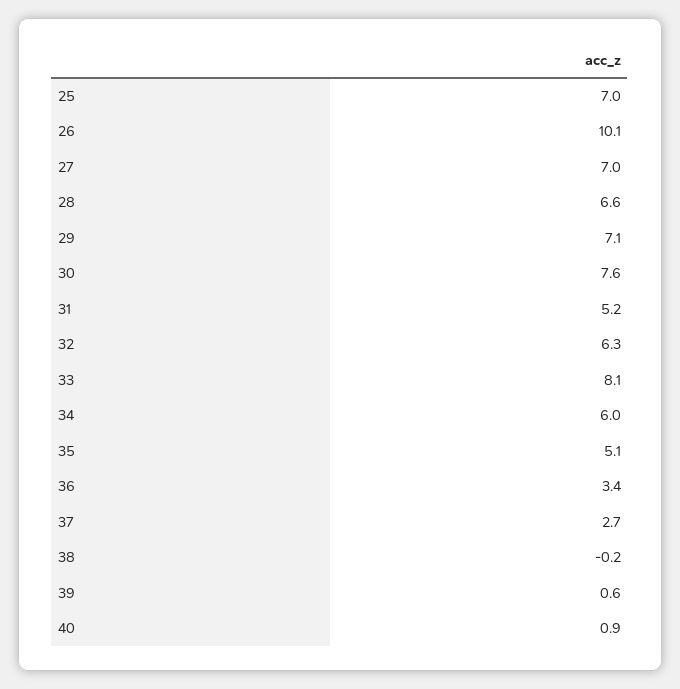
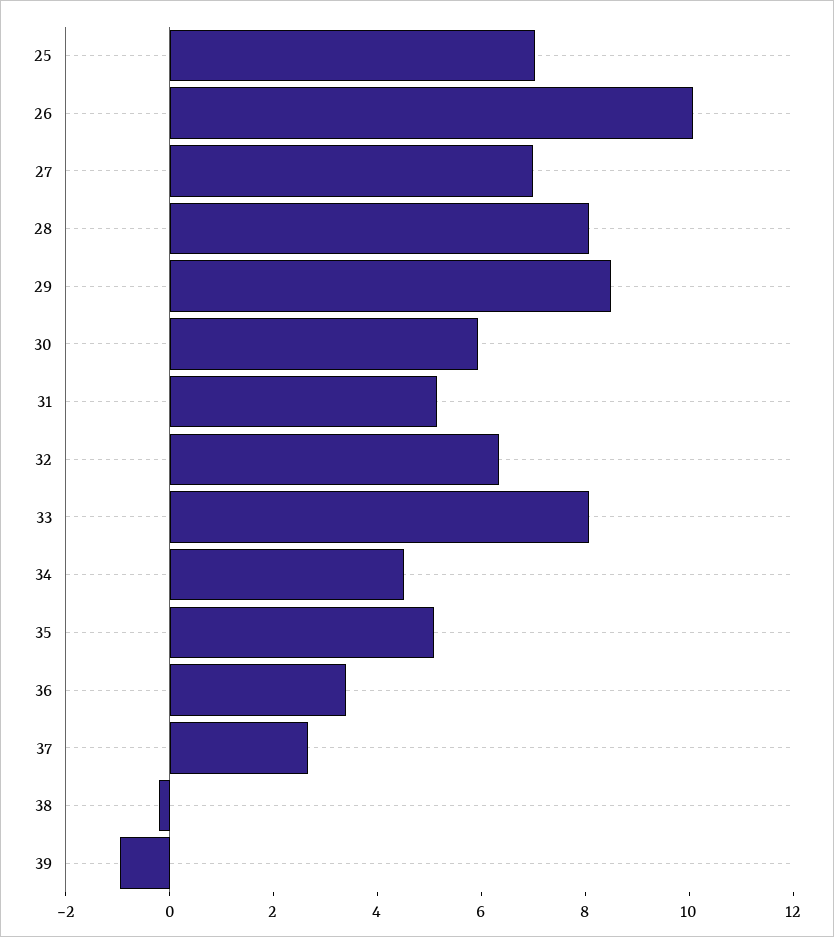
  {
    "25": 7,
    "26": 10.1,
    "27": 7,
-   "28": 6.6,
+   "28": 8,
-   "29": 7.1,
+   "29": 8.5,
-   "30": 7.6,
+   "30": 6,
    "31": 5.2,
    "32": 6.3,
    "33": 8.1,
-   "34": 6,
+   "34": 4.5,
    "35": 5.1,
    "36": 3.4,
    "37": 2.7,
    "38": -0.2,
-   "39": 0.6,
+   "39": -1
-   "40": 0.9
  }

